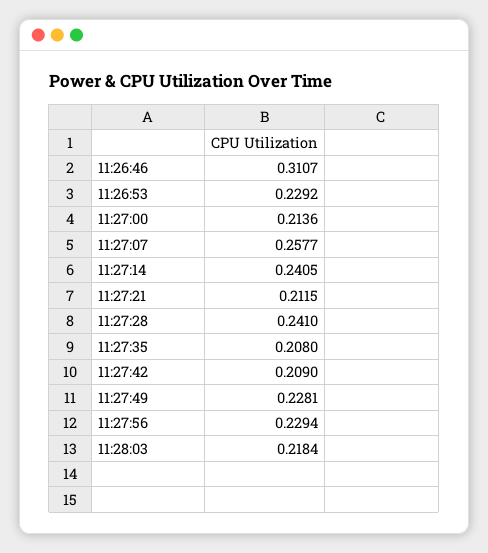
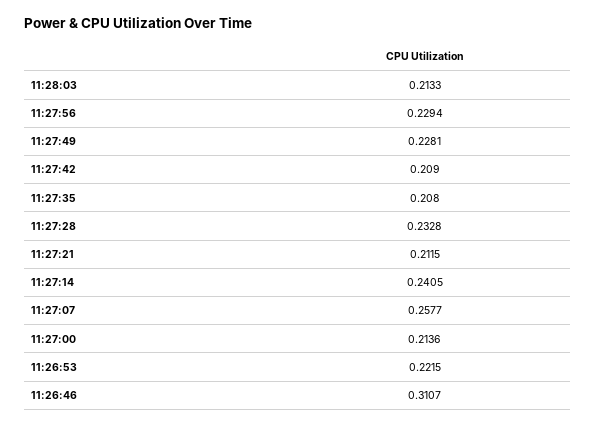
  {
    "11:26:46": 0.3107,
-   "11:26:53": 0.2292,
+   "11:26:53": 0.2215,
    "11:27:00": 0.2136,
    "11:27:07": 0.2577,
    "11:27:14": 0.2405,
    "11:27:21": 0.2115,
-   "11:27:28": 0.241,
+   "11:27:28": 0.2328,
    "11:27:35": 0.208,
    "11:27:42": 0.209,
    "11:27:49": 0.2281,
    "11:27:56": 0.2294,
-   "11:28:03": 0.2184
+   "11:28:03": 0.2133
  }

